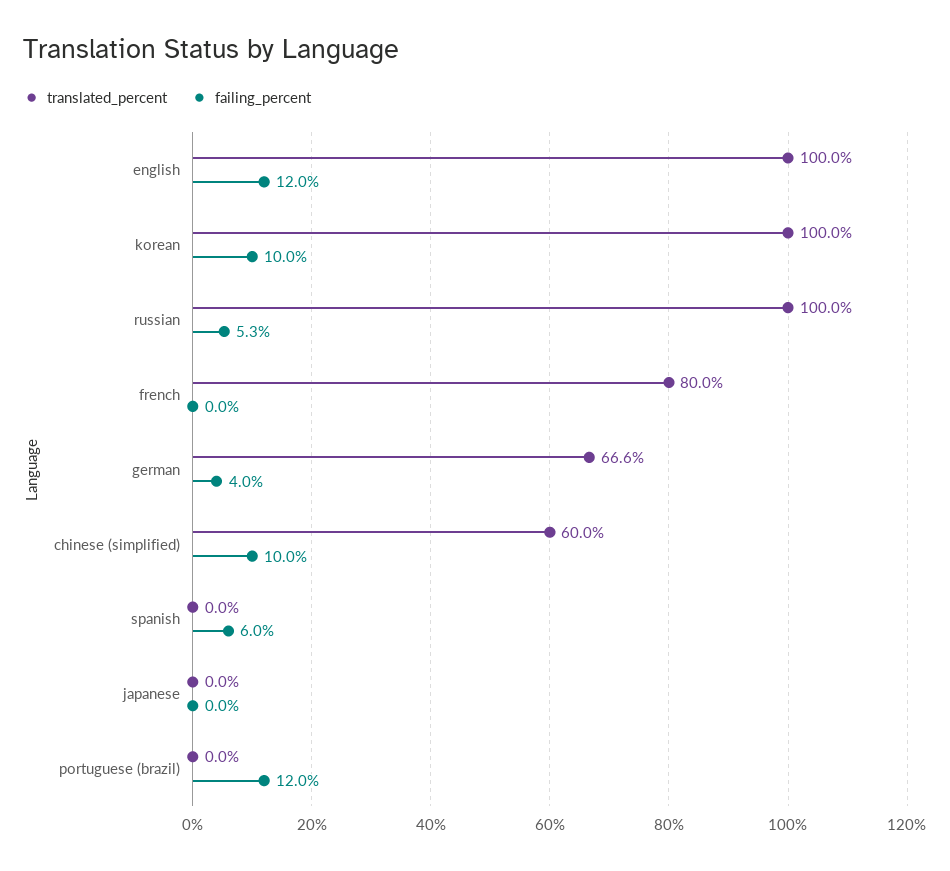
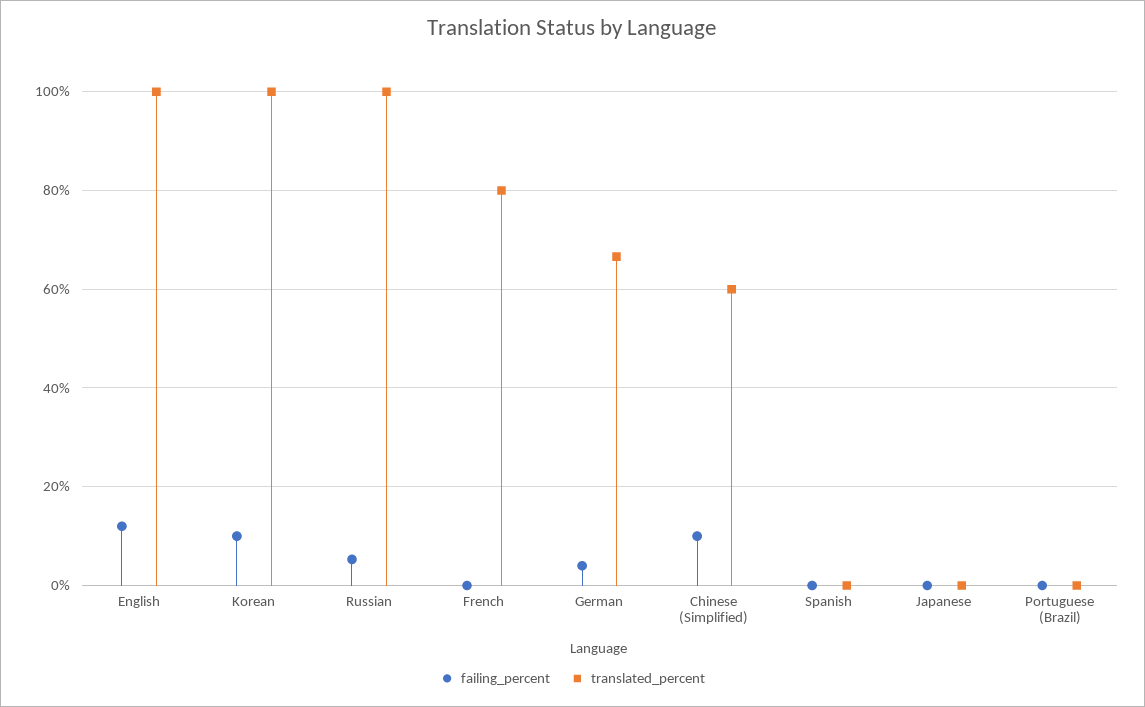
  {
    "translated_percent": {
      "english": 100,
      "korean": 100,
      "russian": 100,
      "french": 80,
      "german": 66.6,
      "chinese (simplified)": 60,
      "spanish": 0,
      "japanese": 0,
      "portuguese (brazil)": 0
    },
    "failing_percent": {
      "english": 12,
      "korean": 10,
      "russian": 5.3,
      "french": 0,
      "german": 4,
      "chinese (simplified)": 10,
-     "spanish": 6,
+     "spanish": 0,
      "japanese": 0,
-     "portuguese (brazil)": 12
+     "portuguese (brazil)": 0
    }
  }

